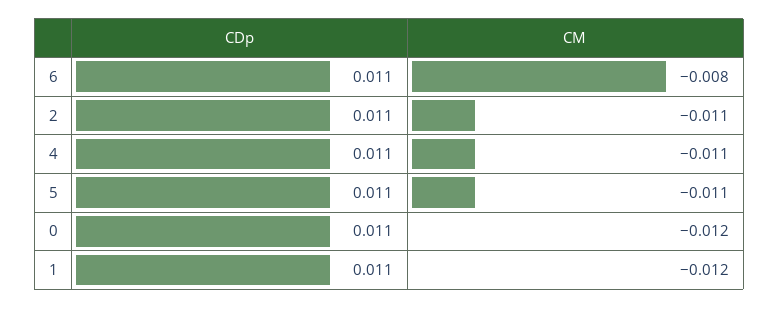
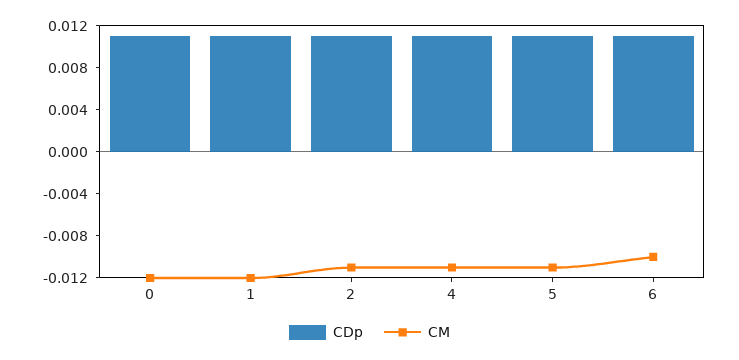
  {
    "CDp": {
      "6": 0.011,
      "2": 0.011,
      "4": 0.011,
      "5": 0.011,
      "0": 0.011,
      "1": 0.011
    },
    "CM": {
-     "6": -0.008,
+     "6": -0.01,
      "2": -0.011,
      "4": -0.011,
      "5": -0.011,
      "0": -0.012,
      "1": -0.012
    }
  }

